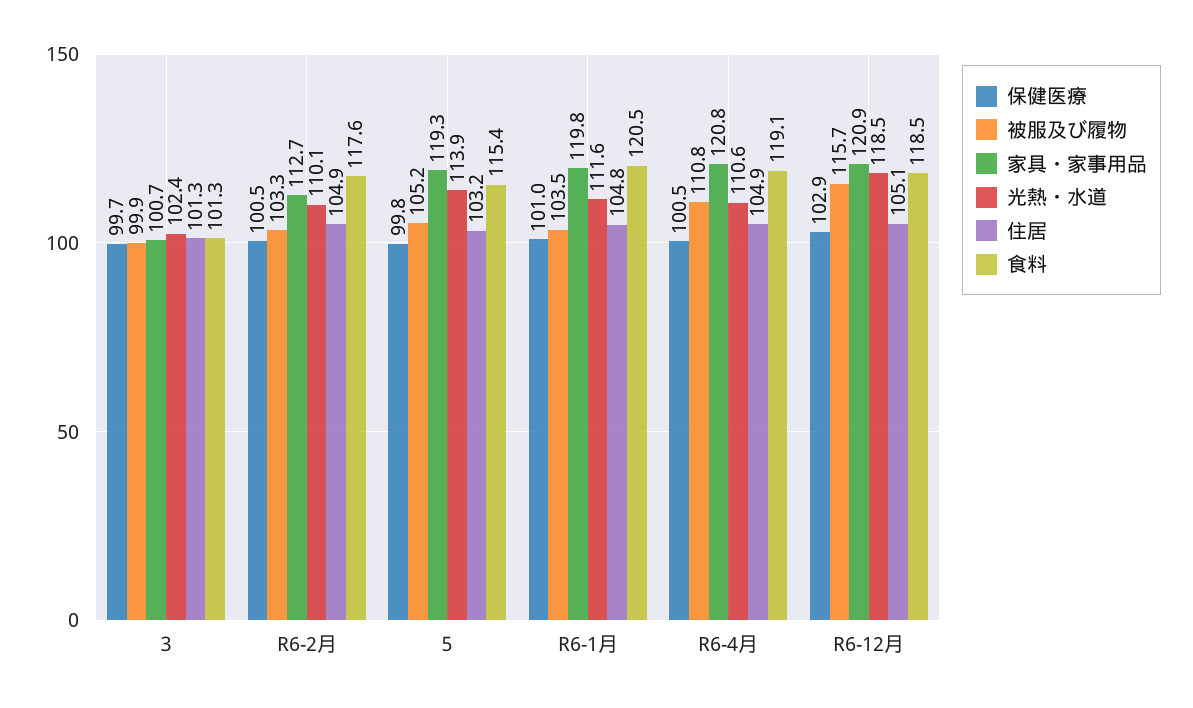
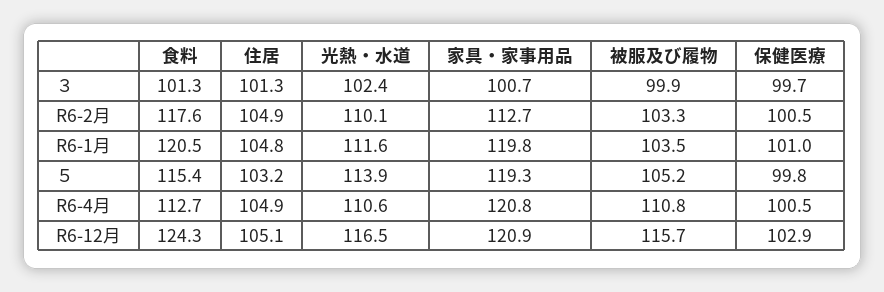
  {
    "保健医療": {
      "３": 99.7,
      "R6-2月": 100.5,
      "５": 99.8,
      "R6-1月": 101,
      "R6-4月": 100.5,
      "R6-12月": 102.9
    },
    "被服及び履物": {
      "３": 99.9,
      "R6-2月": 103.3,
      "５": 105.2,
      "R6-1月": 103.5,
      "R6-4月": 110.8,
      "R6-12月": 115.7
    },
    "家具・家事用品": {
      "３": 100.7,
      "R6-2月": 112.7,
      "５": 119.3,
      "R6-1月": 119.8,
      "R6-4月": 120.8,
      "R6-12月": 120.9
    },
    "光熱・水道": {
      "３": 102.4,
      "R6-2月": 110.1,
      "５": 113.9,
      "R6-1月": 111.6,
      "R6-4月": 110.6,
-     "R6-12月": 118.5
+     "R6-12月": 116.5
    },
    "住居": {
      "３": 101.3,
      "R6-2月": 104.9,
      "５": 103.2,
      "R6-1月": 104.8,
      "R6-4月": 104.9,
      "R6-12月": 105.1
    },
    "食料": {
      "３": 101.3,
      "R6-2月": 117.6,
      "５": 115.4,
      "R6-1月": 120.5,
-     "R6-4月": 119.1,
+     "R6-4月": 112.7,
-     "R6-12月": 118.5
+     "R6-12月": 124.3
    }
  }

